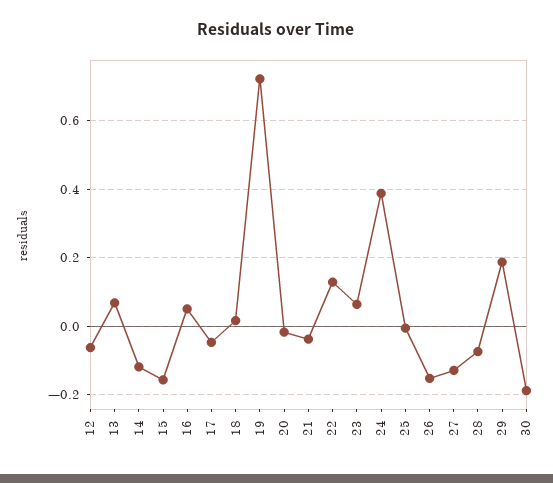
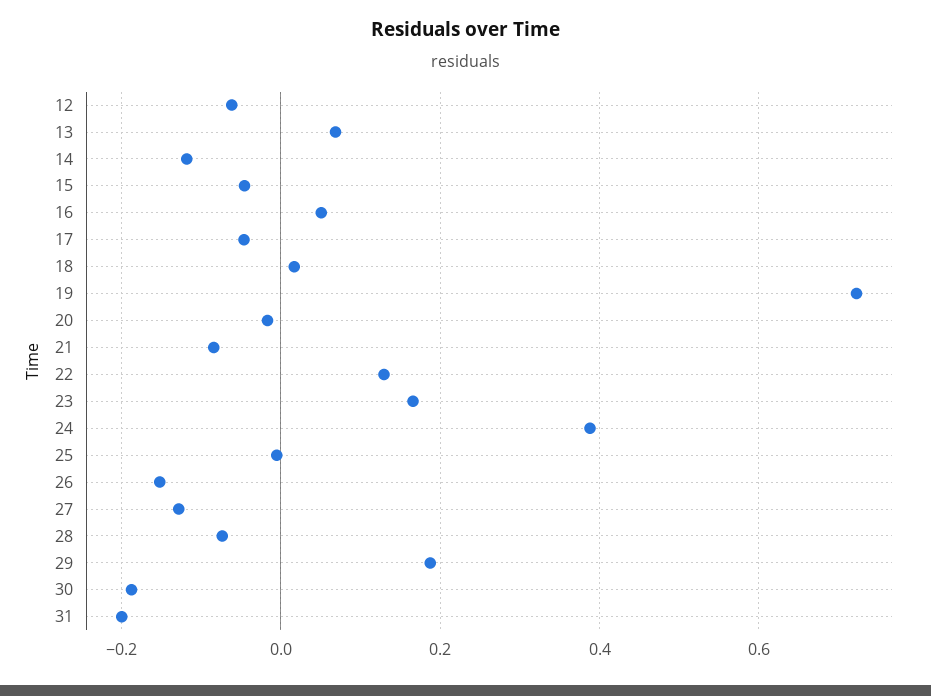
  {
    "12": -0.06,
    "13": 0.06,
    "14": -0.12,
-   "15": -0.16,
+   "15": -0.04,
    "16": 0.06,
    "17": -0.04,
    "18": 0.02,
    "19": 0.72,
    "20": -0.02,
-   "21": -0.04,
+   "21": -0.08,
    "22": 0.12,
-   "23": 0.06,
+   "23": 0.16,
    "24": 0.38,
    "25": 0,
    "26": -0.16,
    "27": -0.12,
    "28": -0.08,
    "29": 0.18,
-   "30": -0.18
+   "30": -0.18,
+   "31": -0.2
  }

